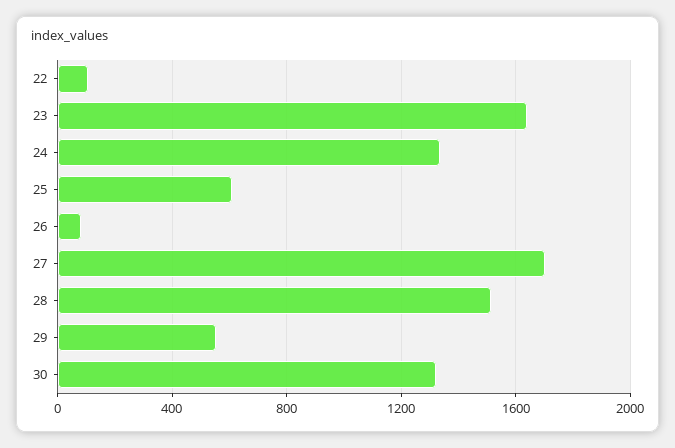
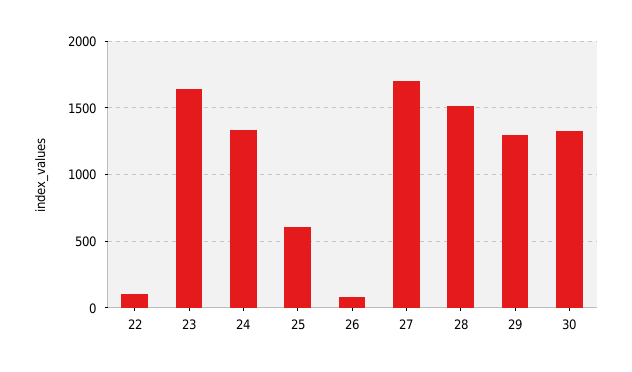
  {
    "22": 100,
    "23": 1650,
    "24": 1350,
    "25": 600,
    "26": 100,
    "27": 1700,
    "28": 1500,
-   "29": 550,
+   "29": 1300,
    "30": 1300
  }

